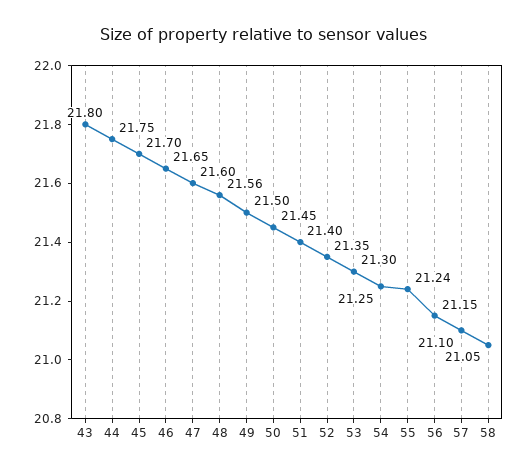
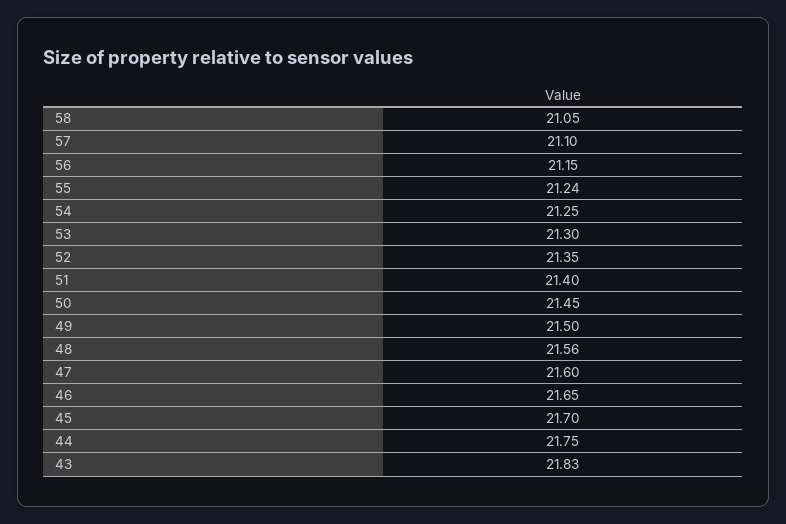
  {
-   "43": 21.8,
+   "43": 21.83,
    "44": 21.75,
    "45": 21.7,
    "46": 21.65,
    "47": 21.6,
    "48": 21.56,
    "49": 21.5,
    "50": 21.45,
    "51": 21.4,
    "52": 21.35,
    "53": 21.3,
    "54": 21.25,
    "55": 21.24,
    "56": 21.15,
    "57": 21.1,
    "58": 21.05
  }

